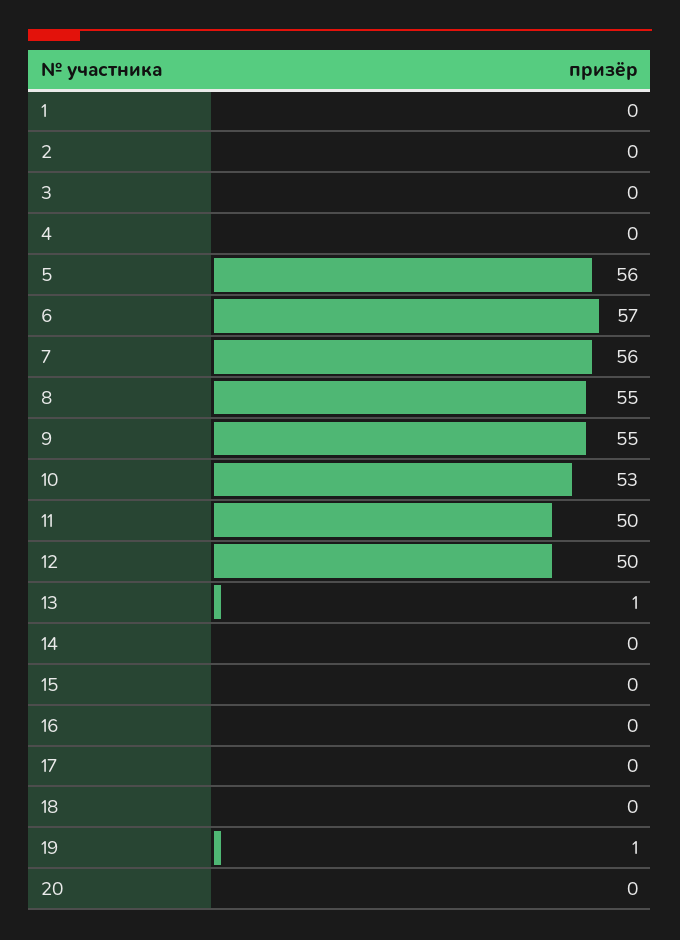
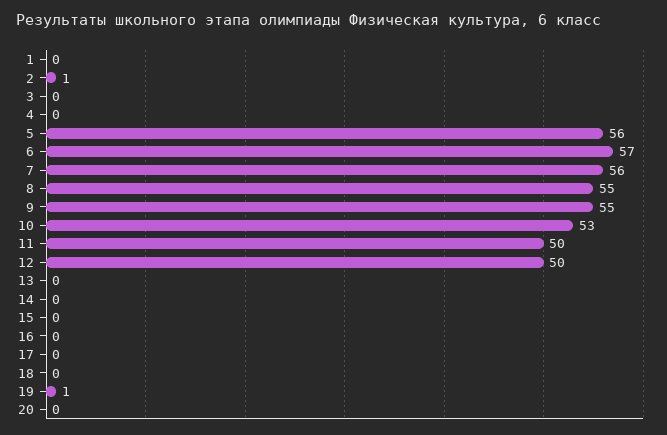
  {
    "1": 0,
-   "2": 0,
+   "2": 1,
    "3": 0,
    "4": 0,
    "5": 56,
    "6": 57,
    "7": 56,
    "8": 55,
    "9": 55,
    "10": 53,
    "11": 50,
    "12": 50,
-   "13": 1,
+   "13": 0,
    "14": 0,
    "15": 0,
    "16": 0,
    "17": 0,
    "18": 0,
    "19": 1,
    "20": 0
  }

